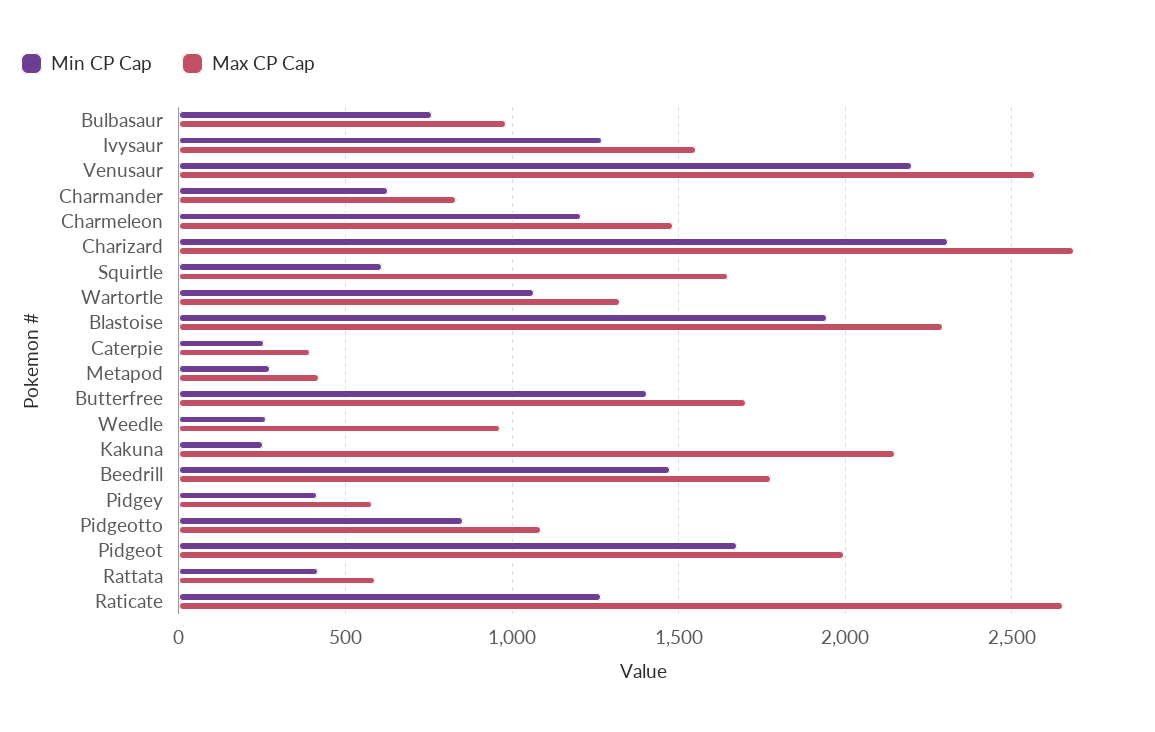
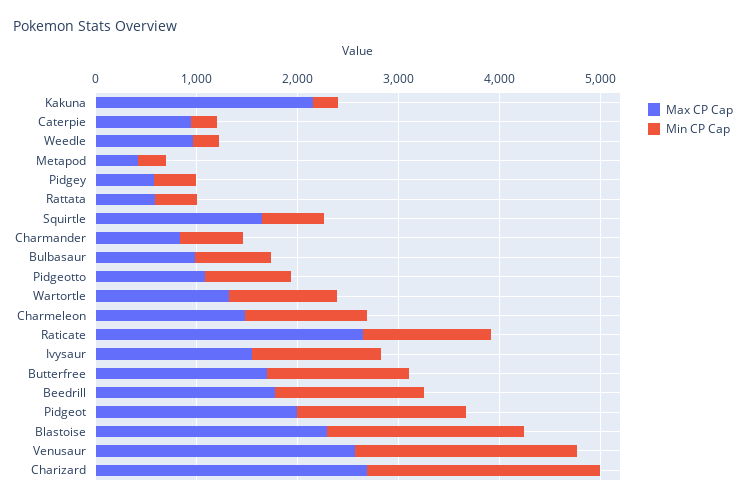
  {
    "Min CP Cap": {
      "Bulbasaur": 750,
      "Ivysaur": 1250,
      "Venusaur": 2200,
      "Charmander": 650,
      "Charmeleon": 1200,
      "Charizard": 2300,
      "Squirtle": 600,
      "Wartortle": 1050,
      "Blastoise": 1950,
      "Caterpie": 250,
      "Metapod": 250,
      "Butterfree": 1400,
      "Weedle": 250,
      "Kakuna": 250,
      "Beedrill": 1450,
      "Pidgey": 400,
      "Pidgeotto": 850,
      "Pidgeot": 1650,
      "Rattata": 400,
      "Raticate": 1250
    },
    "Max CP Cap": {
      "Bulbasaur": 1000,
      "Ivysaur": 1550,
      "Venusaur": 2550,
      "Charmander": 850,
      "Charmeleon": 1500,
      "Charizard": 2700,
      "Squirtle": 1650,
      "Wartortle": 1300,
      "Blastoise": 2300,
-     "Caterpie": 400,
+     "Caterpie": 1000,
      "Metapod": 400,
      "Butterfree": 1700,
      "Weedle": 950,
      "Kakuna": 2150,
      "Beedrill": 1800,
      "Pidgey": 600,
      "Pidgeotto": 1100,
      "Pidgeot": 2000,
      "Rattata": 600,
      "Raticate": 2650
    }
  }

